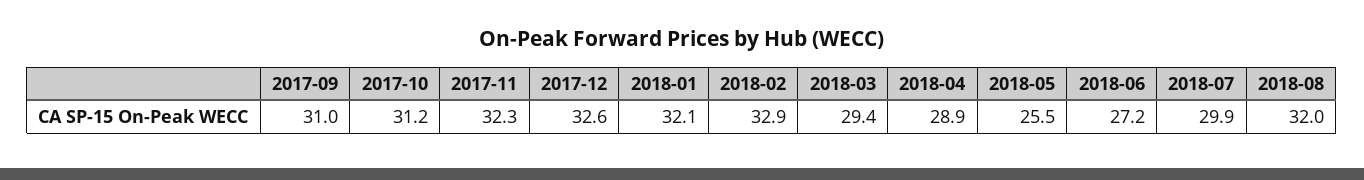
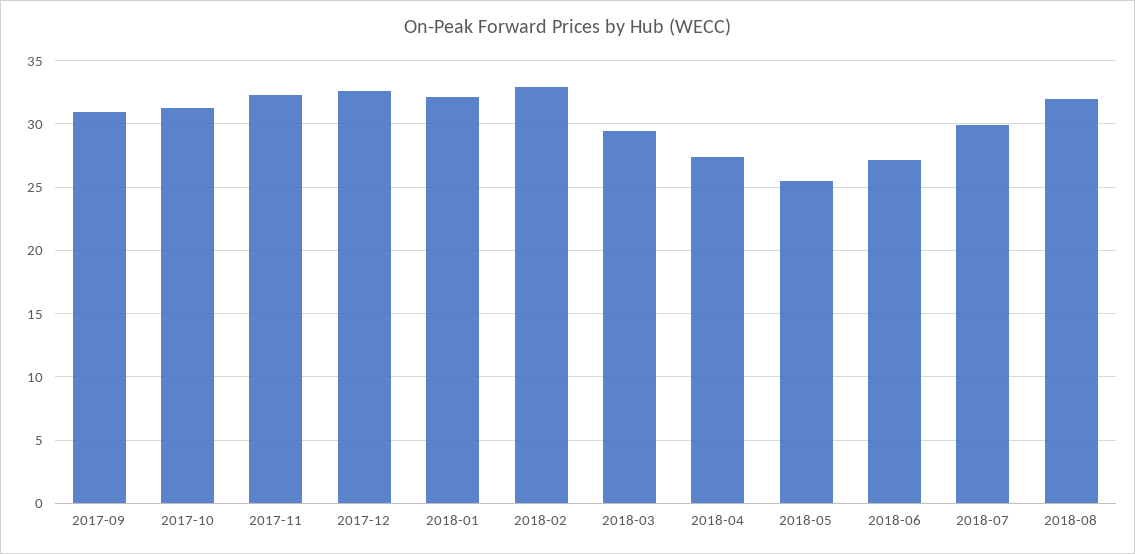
  {
    "2017-09": 31,
    "2017-10": 31.2,
    "2017-11": 32.3,
    "2017-12": 32.6,
    "2018-01": 32.1,
    "2018-02": 32.9,
    "2018-03": 29.4,
-   "2018-04": 28.9,
+   "2018-04": 27.5,
    "2018-05": 25.5,
    "2018-06": 27.2,
    "2018-07": 29.9,
    "2018-08": 32
  }

